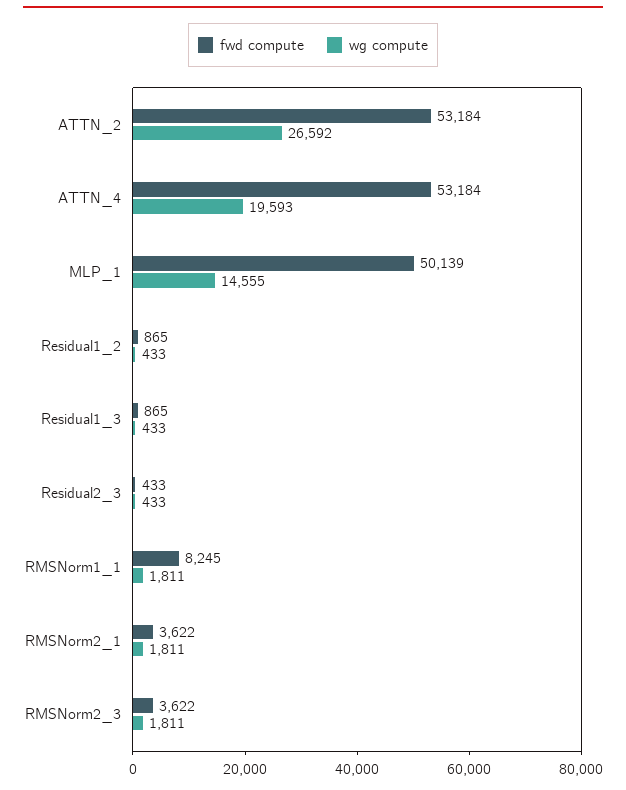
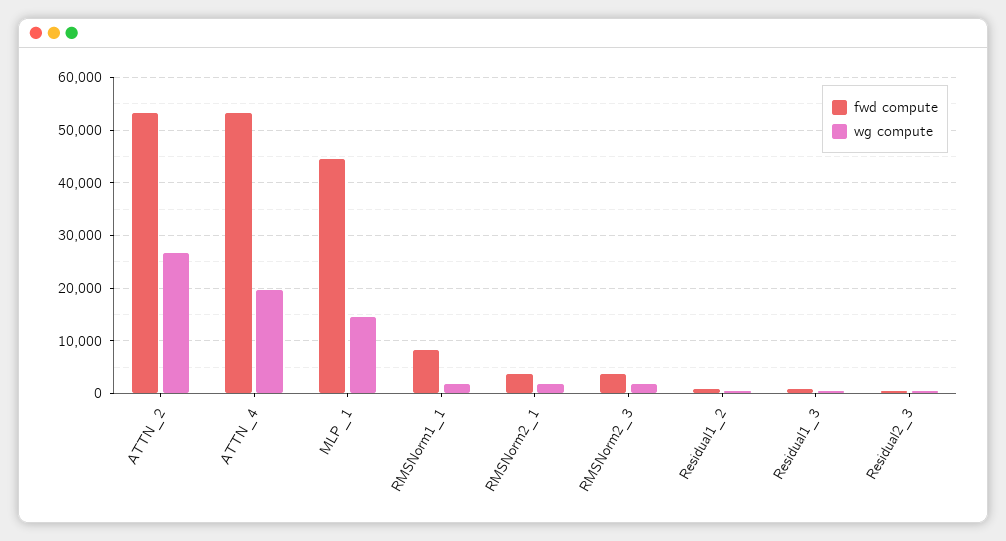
  {
    "fwd compute": {
      "ATTN_2": 53184,
      "ATTN_4": 53184,
-     "MLP_1": 50139,
+     "MLP_1": 44000,
      "Residual1_2": 865,
      "Residual1_3": 865,
      "Residual2_3": 433,
      "RMSNorm1_1": 8245,
      "RMSNorm2_1": 3622,
      "RMSNorm2_3": 3622
    },
    "wg compute": {
      "ATTN_2": 26592,
      "ATTN_4": 19593,
      "MLP_1": 14555,
      "Residual1_2": 433,
      "Residual1_3": 433,
      "Residual2_3": 433,
      "RMSNorm1_1": 1811,
      "RMSNorm2_1": 1811,
      "RMSNorm2_3": 1811
    }
  }

